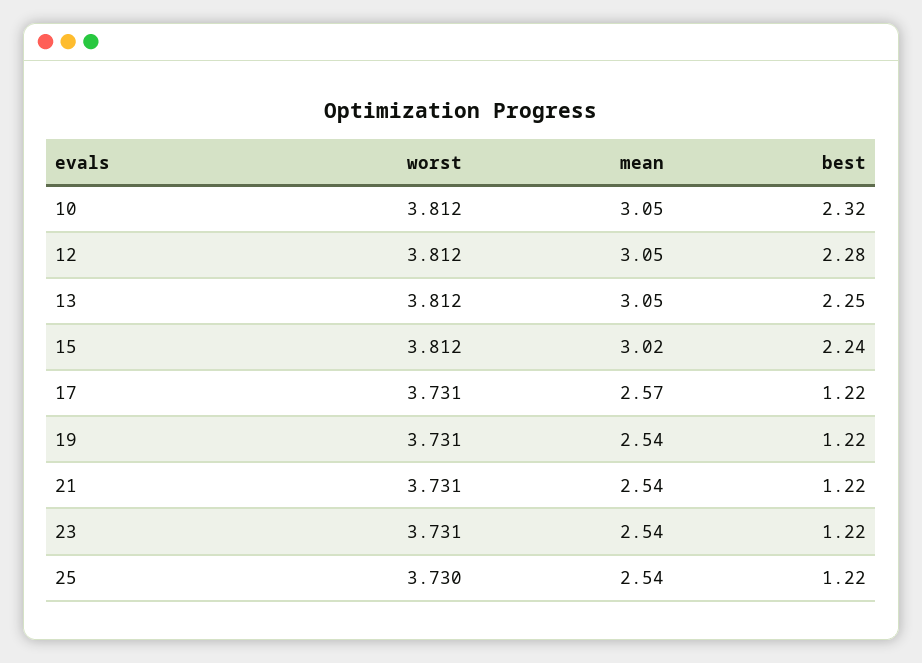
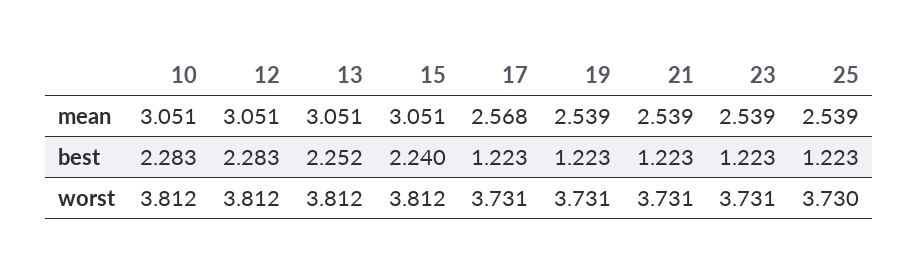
  {
    "worst": {
      "10": 3.812,
      "12": 3.812,
      "13": 3.812,
      "15": 3.812,
      "17": 3.731,
      "19": 3.731,
      "21": 3.731,
      "23": 3.731,
      "25": 3.73
    },
    "mean": {
      "10": 3.051,
      "12": 3.051,
      "13": 3.051,
-     "15": 3.02,
+     "15": 3.051,
      "17": 2.568,
      "19": 2.539,
      "21": 2.539,
      "23": 2.539,
      "25": 2.539
    },
    "best": {
-     "10": 2.32,
+     "10": 2.283,
      "12": 2.283,
      "13": 2.252,
      "15": 2.24,
      "17": 1.223,
      "19": 1.223,
      "21": 1.223,
      "23": 1.223,
      "25": 1.223
    }
  }

